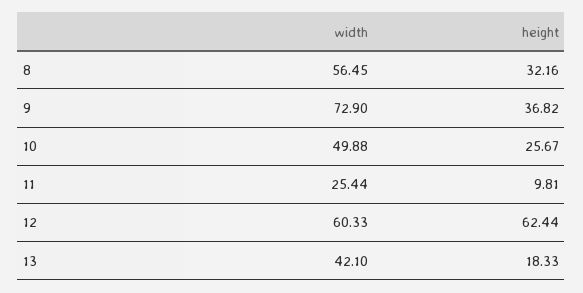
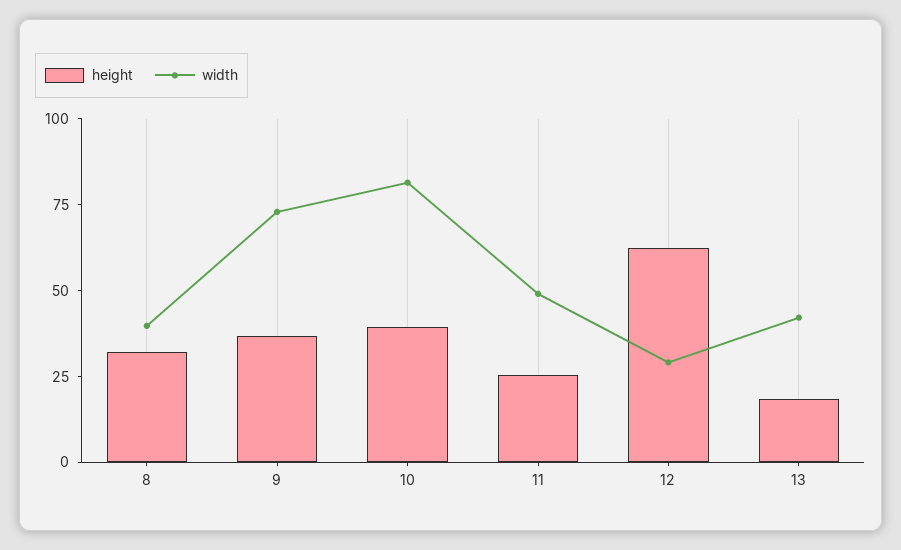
  {
    "width": {
-     "8": 56.45,
+     "8": 40,
      "9": 72.9,
-     "10": 49.88,
+     "10": 80,
-     "11": 25.44,
+     "11": 50,
-     "12": 60.33,
+     "12": 30,
      "13": 42.1
    },
    "height": {
      "8": 32.16,
      "9": 36.82,
-     "10": 25.67,
+     "10": 40,
-     "11": 9.81,
+     "11": 25,
      "12": 62.44,
      "13": 18.33
    }
  }

